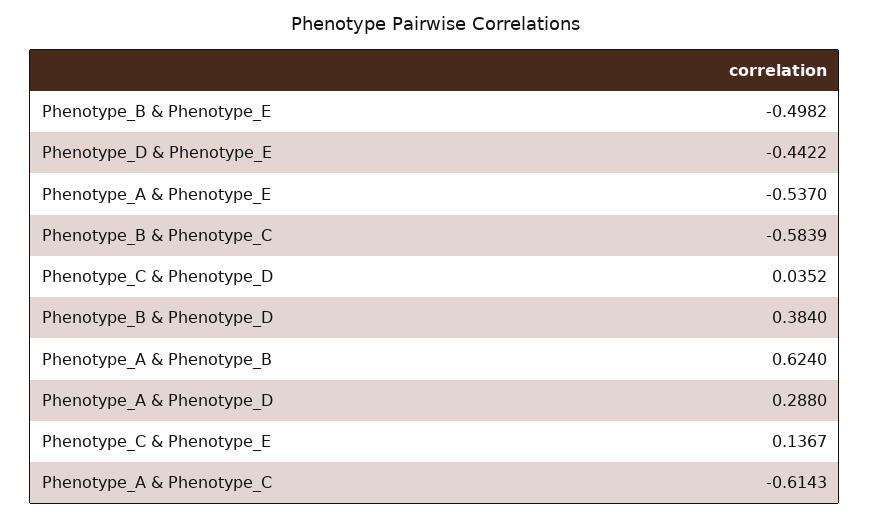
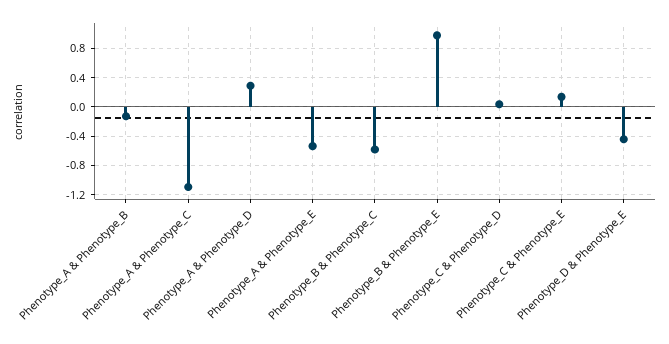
  {
-   "Phenotype_B & Phenotype_E": -0.4982,
+   "Phenotype_B & Phenotype_E": 1,
    "Phenotype_D & Phenotype_E": -0.4422,
    "Phenotype_A & Phenotype_E": -0.537,
    "Phenotype_B & Phenotype_C": -0.5839,
    "Phenotype_C & Phenotype_D": 0.0352,
-   "Phenotype_B & Phenotype_D": 0.384,
-   "Phenotype_A & Phenotype_B": 0.624,
+   "Phenotype_A & Phenotype_B": -0.1,
    "Phenotype_A & Phenotype_D": 0.288,
    "Phenotype_C & Phenotype_E": 0.1367,
-   "Phenotype_A & Phenotype_C": -0.6143
+   "Phenotype_A & Phenotype_C": -1.1
  }

